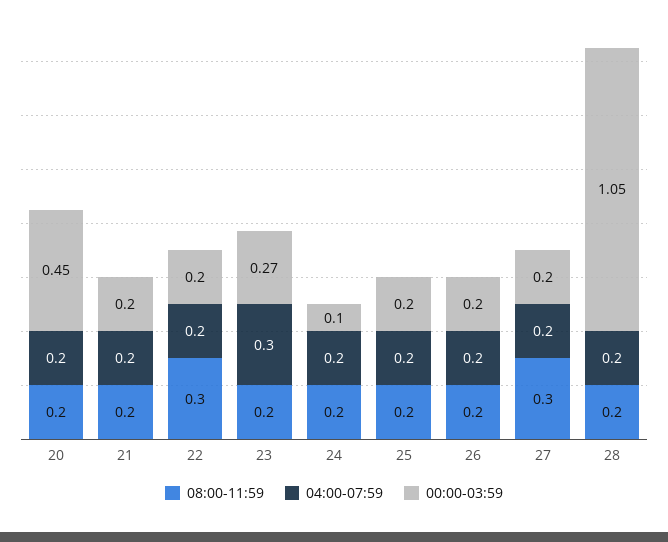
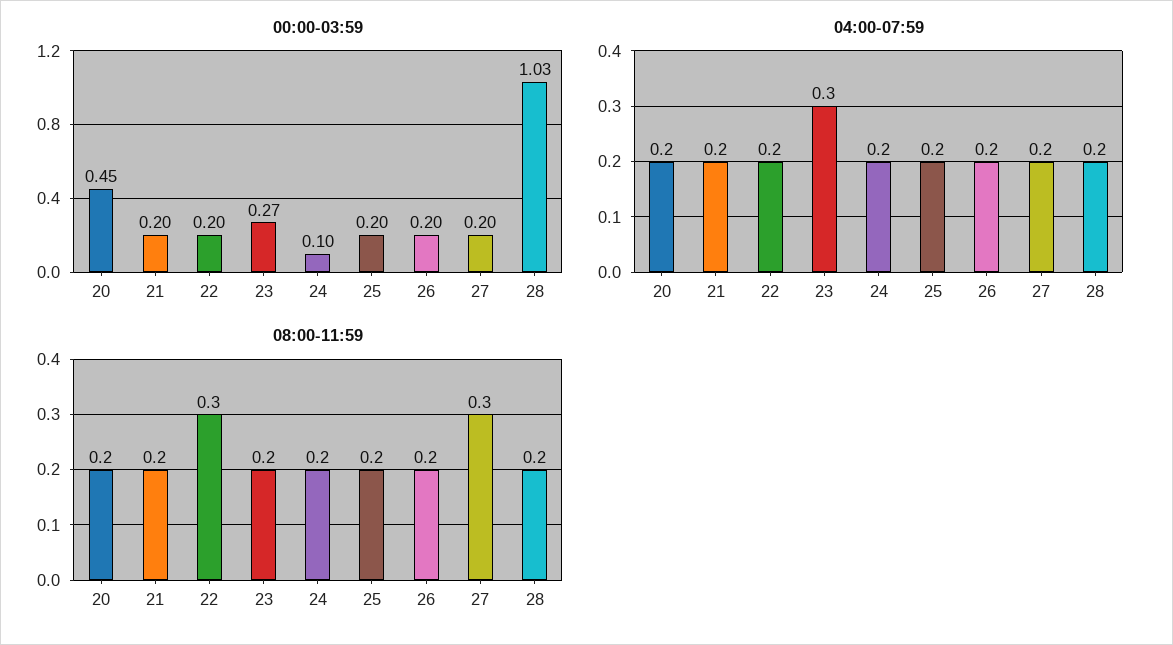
  {
    "08:00-11:59": {
      "20": 0.2,
      "21": 0.2,
      "22": 0.3,
      "23": 0.2,
      "24": 0.2,
      "25": 0.2,
      "26": 0.2,
      "27": 0.3,
      "28": 0.2
    },
    "04:00-07:59": {
      "20": 0.2,
      "21": 0.2,
      "22": 0.2,
      "23": 0.3,
      "24": 0.2,
      "25": 0.2,
      "26": 0.2,
      "27": 0.2,
      "28": 0.2
    },
    "00:00-03:59": {
      "20": 0.45,
      "21": 0.2,
      "22": 0.2,
      "23": 0.27,
      "24": 0.1,
      "25": 0.2,
      "26": 0.2,
      "27": 0.2,
-     "28": 1.05
+     "28": 1.03
    }
  }

